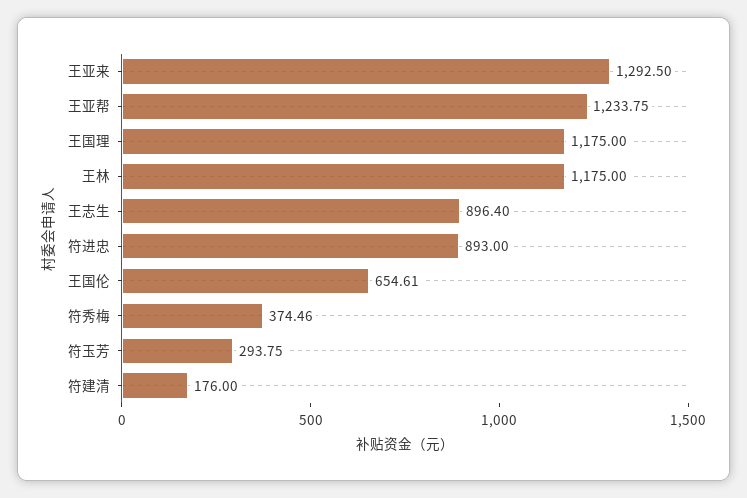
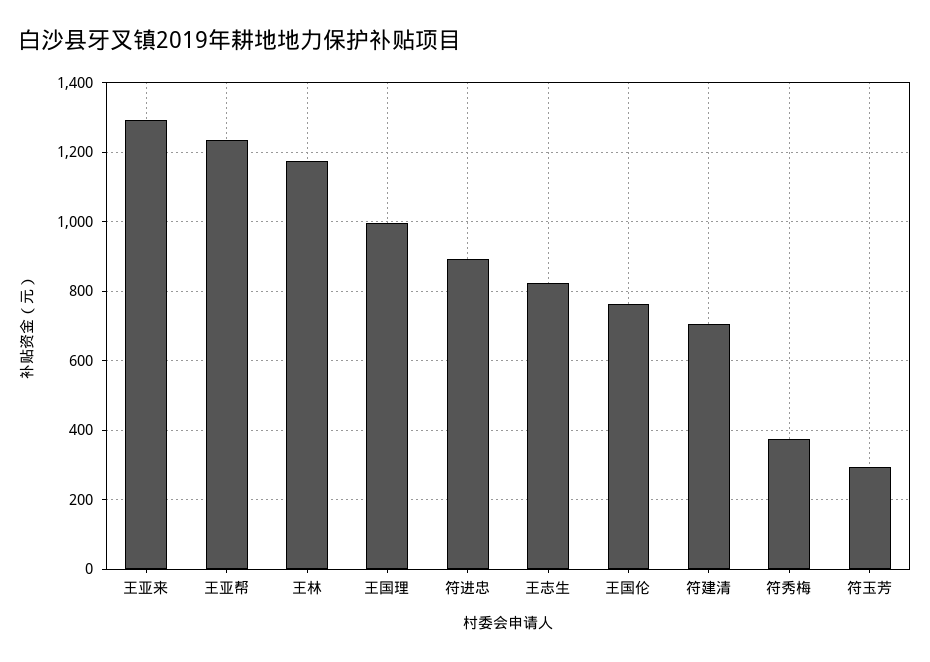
  {
    "王亚来": 1292.5,
    "王亚帮": 1233.75,
-   "王国理": 1175,
+   "王国理": 1000,
    "王林": 1175,
-   "王志生": 896.4,
+   "王志生": 820,
    "符进忠": 893,
-   "王国伦": 654.61,
+   "王国伦": 760,
    "符秀梅": 374.46,
    "符玉芳": 293.75,
-   "符建清": 176
+   "符建清": 700
  }

